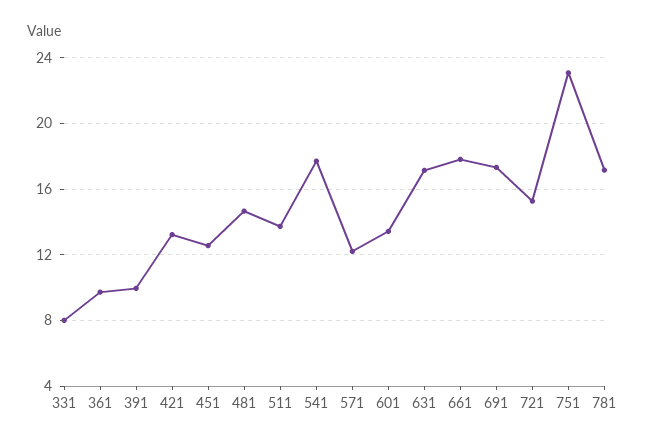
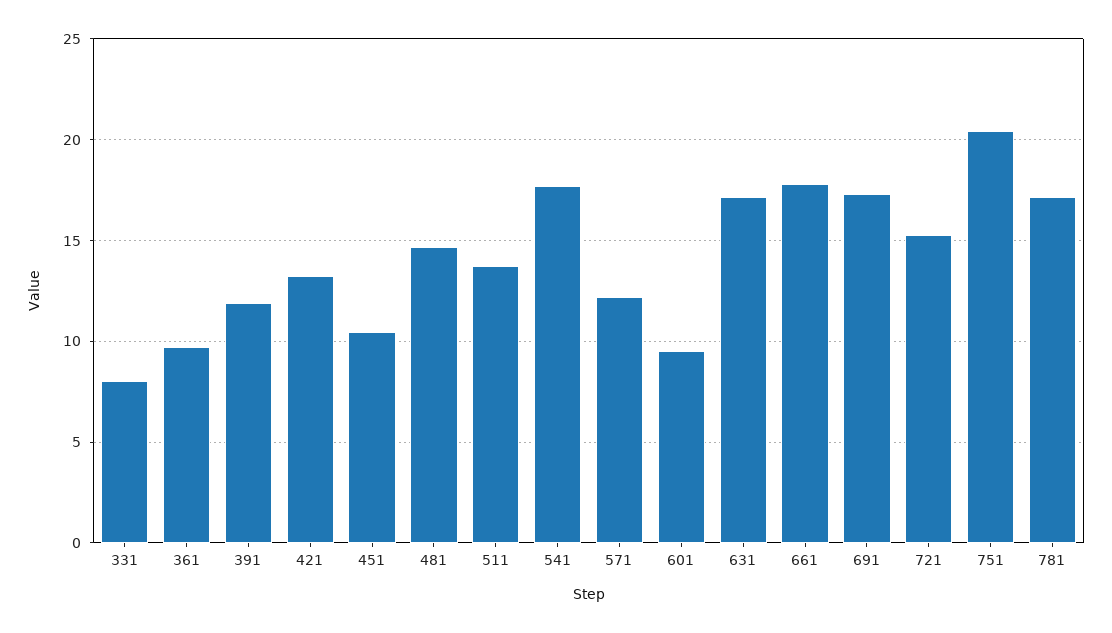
  {
    "331": 8,
    "361": 9.5,
-   "391": 10,
+   "391": 12,
    "421": 13,
-   "451": 12.5,
+   "451": 10.5,
    "481": 14.5,
    "511": 13.5,
    "541": 17.5,
    "571": 12,
-   "601": 13.5,
+   "601": 9.5,
    "631": 17,
    "661": 18,
    "691": 17.5,
    "721": 15.5,
-   "751": 23,
+   "751": 20.5,
    "781": 17
  }

